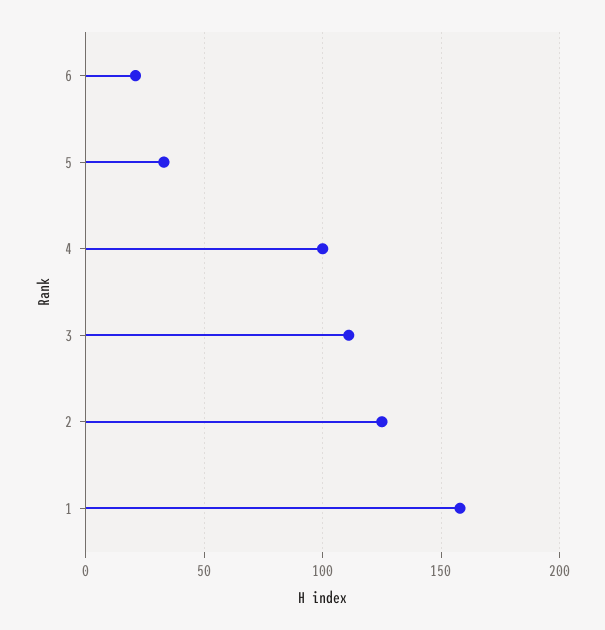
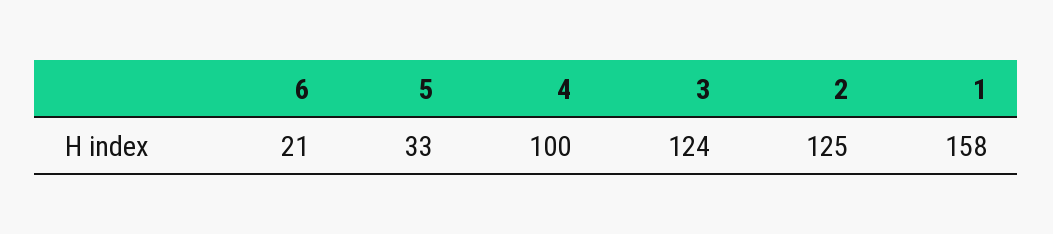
  {
    "6": 21,
    "5": 33,
    "4": 100,
-   "3": 110,
+   "3": 124,
    "2": 125,
    "1": 158
  }

